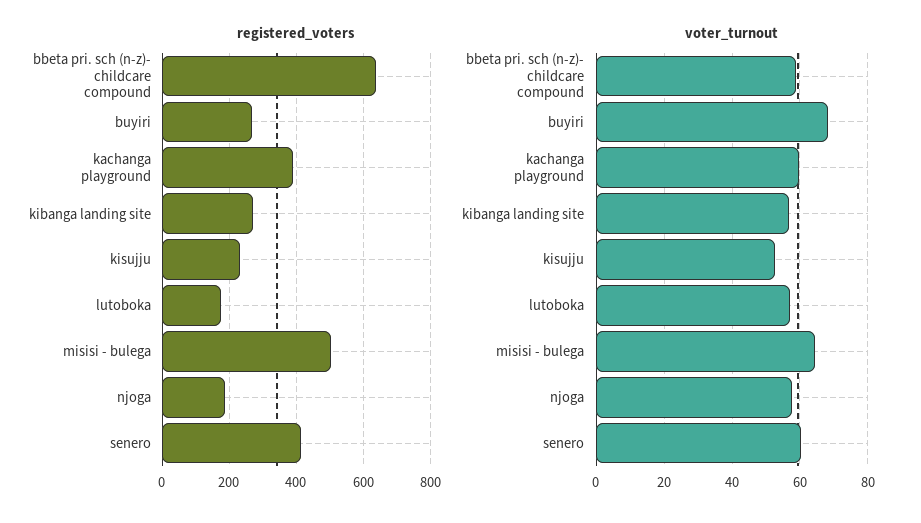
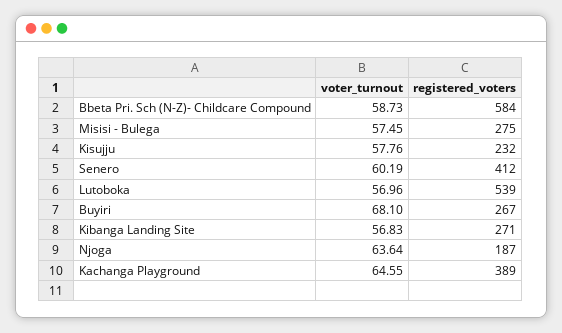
  {
    "registered_voters": {
-     "bbeta pri. sch (n-z)- childcare compound": 640,
+     "bbeta pri. sch (n-z)- childcare compound": 584,
      "buyiri": 267,
      "kachanga playground": 389,
      "kibanga landing site": 271,
      "kisujju": 232,
-     "lutoboka": 180,
+     "lutoboka": 539,
-     "misisi - bulega": 500,
+     "misisi - bulega": 275,
      "njoga": 187,
      "senero": 412
    },
    "voter_turnout": {
      "bbeta pri. sch (n-z)- childcare compound": 58.73,
      "buyiri": 68.1,
-     "kachanga playground": 60,
+     "kachanga playground": 64.55,
      "kibanga landing site": 56.83,
-     "kisujju": 52,
+     "kisujju": 57.76,
      "lutoboka": 56.96,
-     "misisi - bulega": 64,
+     "misisi - bulega": 57.45,
-     "njoga": 58,
+     "njoga": 63.64,
      "senero": 60.19
    }
  }

